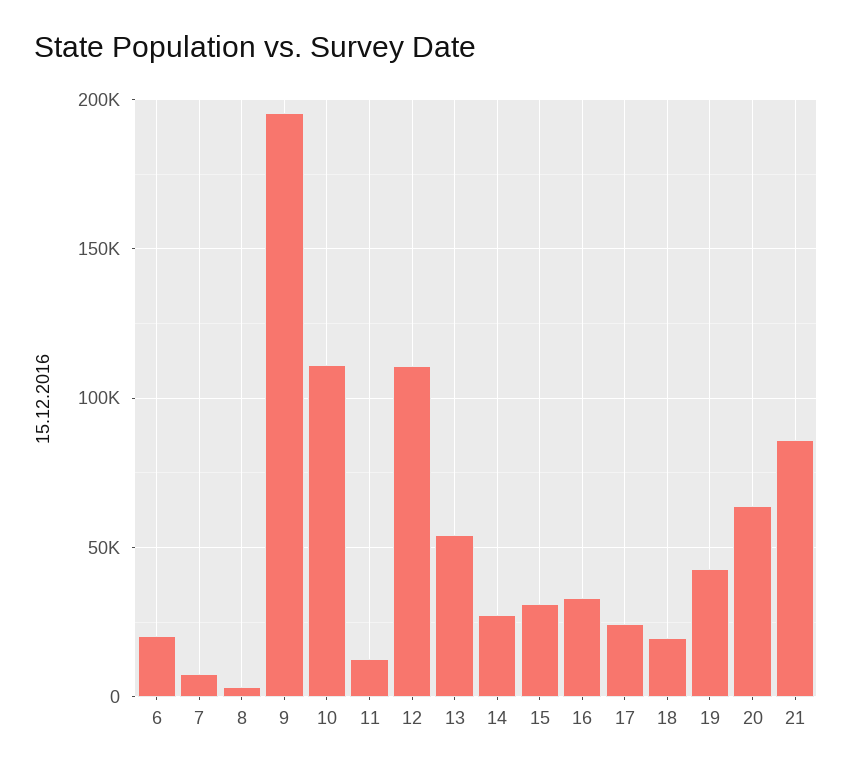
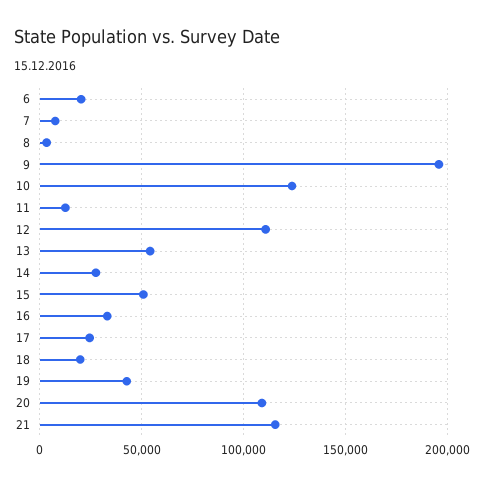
  {
    "6": 20000,
    "7": 10000,
    "8": 5000,
    "9": 195000,
-   "10": 110000,
+   "10": 125000,
    "11": 15000,
    "12": 110000,
    "13": 55000,
    "14": 30000,
-   "15": 30000,
+   "15": 50000,
    "16": 35000,
    "17": 25000,
    "18": 20000,
    "19": 45000,
-   "20": 65000,
+   "20": 110000,
-   "21": 85000
+   "21": 115000
  }

